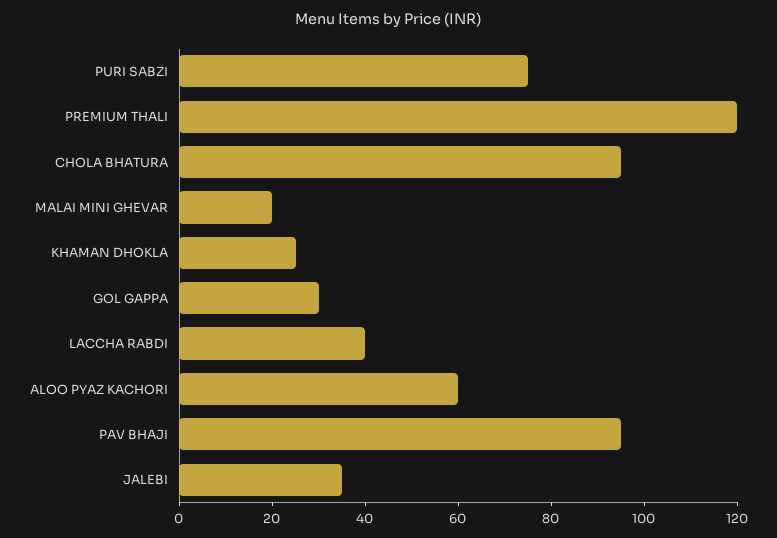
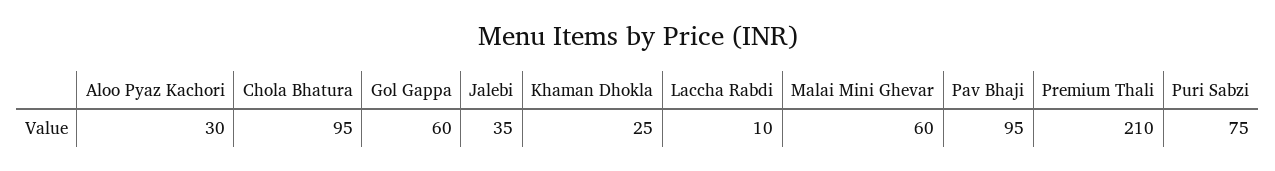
  {
    "PURI SABZI": 75,
-   "PREMIUM THALI": 120,
+   "PREMIUM THALI": 210,
    "CHOLA BHATURA": 95,
-   "MALAI MINI GHEVAR": 20,
+   "MALAI MINI GHEVAR": 60,
    "KHAMAN DHOKLA": 25,
-   "GOL GAPPA": 30,
+   "GOL GAPPA": 60,
-   "LACCHA RABDI": 40,
+   "LACCHA RABDI": 10,
-   "ALOO PYAZ KACHORI": 60,
+   "ALOO PYAZ KACHORI": 30,
    "PAV BHAJI": 95,
    "JALEBI": 35
  }

